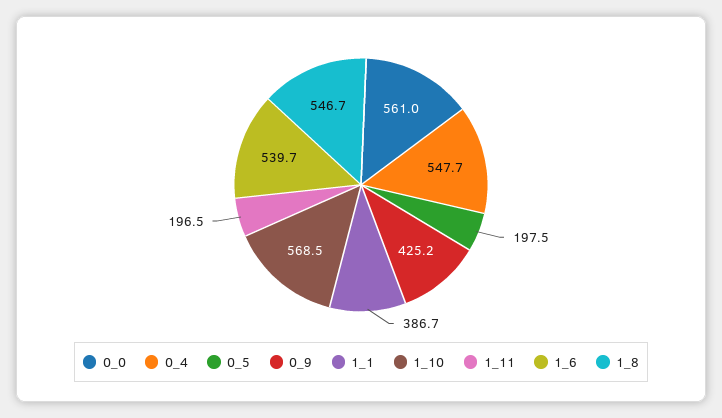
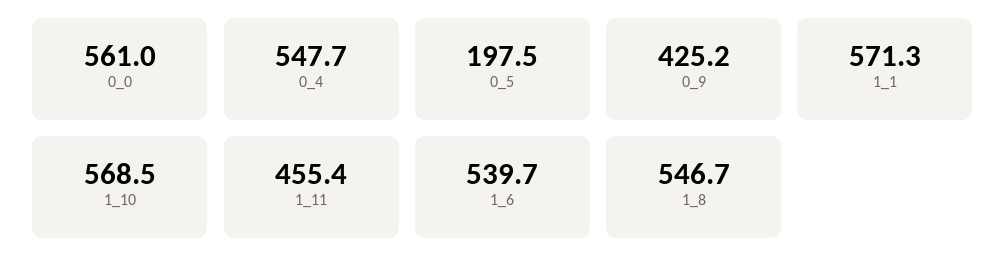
  {
    "0_0": 561,
    "0_4": 547.7,
    "0_5": 197.5,
    "0_9": 425.2,
-   "1_1": 386.7,
+   "1_1": 571.3,
    "1_10": 568.5,
-   "1_11": 196.5,
+   "1_11": 455.4,
    "1_6": 539.7,
    "1_8": 546.7
  }

